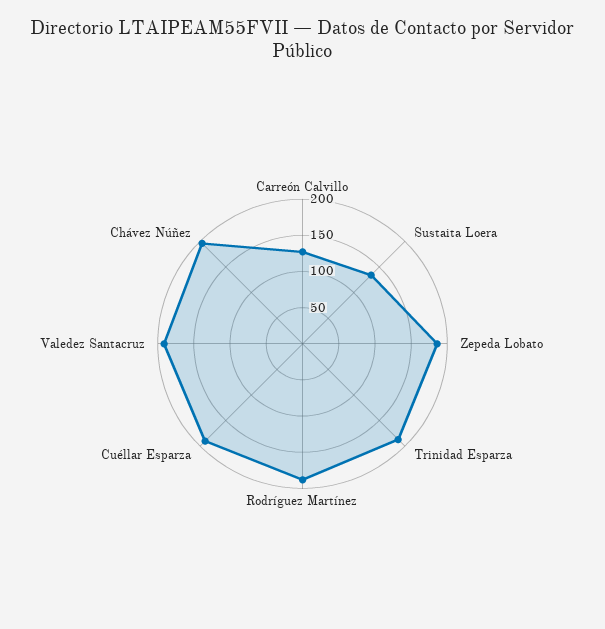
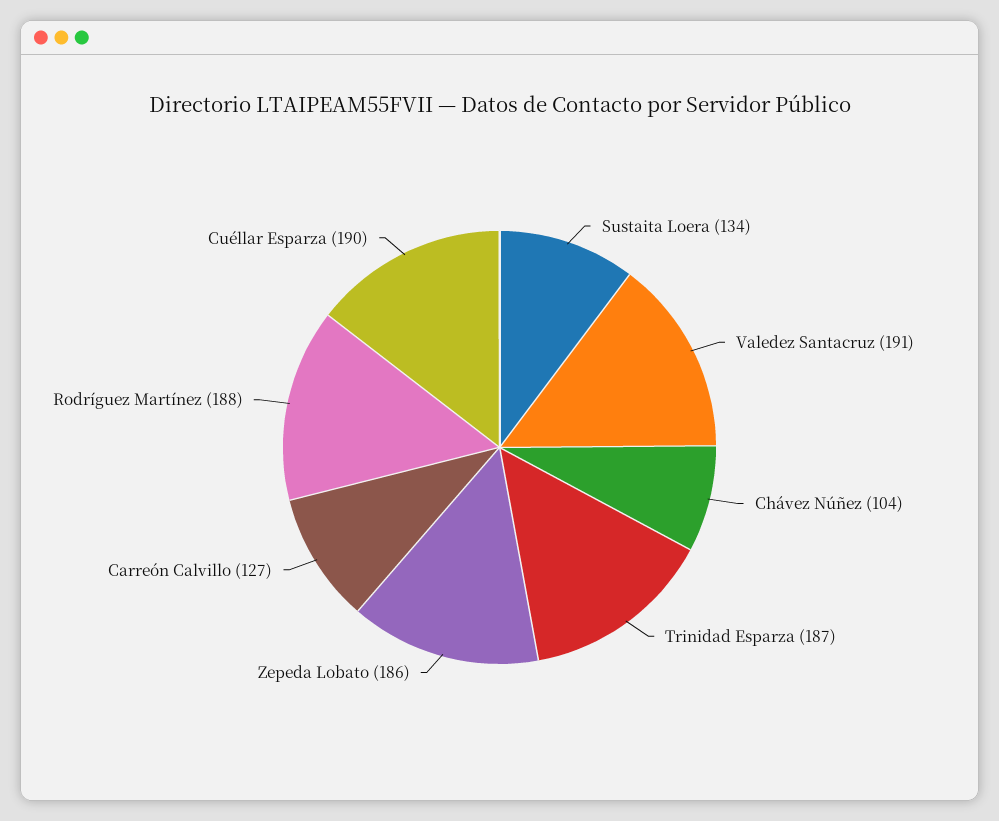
  {
    "Carreón Calvillo": 127,
    "Sustaita Loera": 134,
    "Zepeda Lobato": 186,
    "Trinidad Esparza": 187,
    "Rodríguez Martínez": 188,
    "Cuéllar Esparza": 190,
    "Valedez Santacruz": 191,
-   "Chávez Núñez": 200
+   "Chávez Núñez": 104
  }

